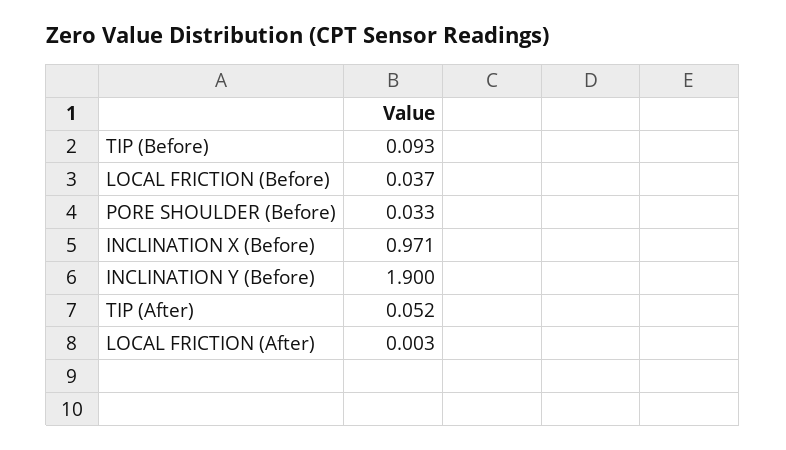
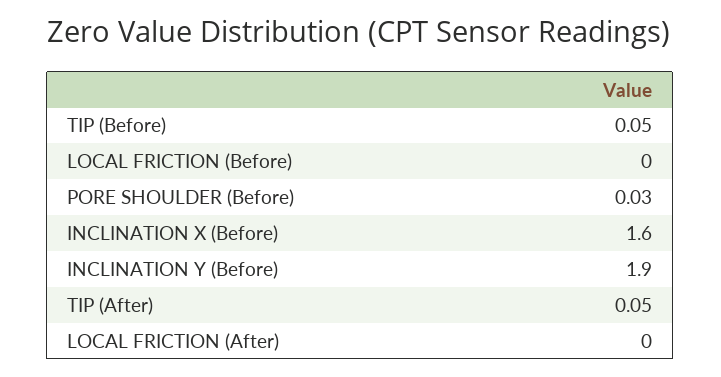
  {
-   "TIP (Before)": 0.093,
+   "TIP (Before)": 0.05,
-   "LOCAL FRICTION (Before)": 0.037,
+   "LOCAL FRICTION (Before)": 0,
    "PORE SHOULDER (Before)": 0.033,
-   "INCLINATION X (Before)": 0.971,
+   "INCLINATION X (Before)": 1.6,
    "INCLINATION Y (Before)": 1.9,
    "TIP (After)": 0.052,
    "LOCAL FRICTION (After)": 0.003
  }

